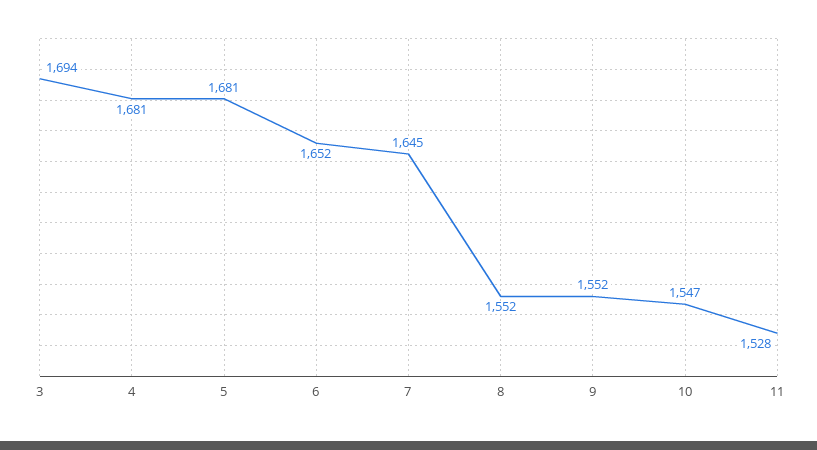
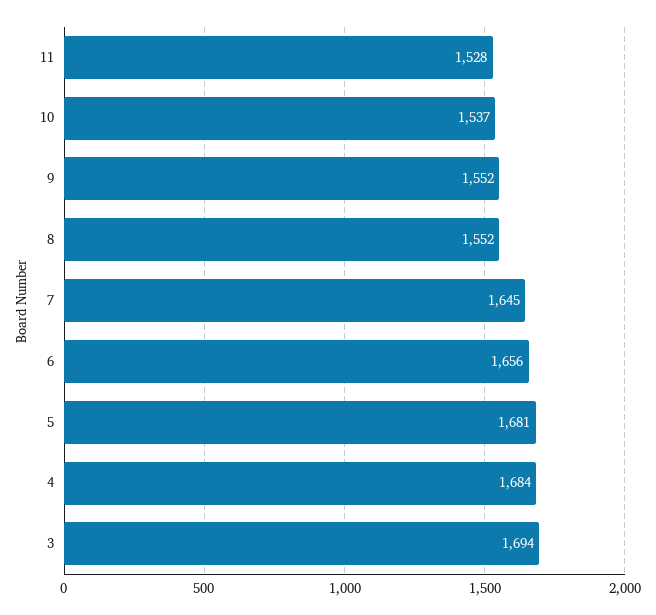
  {
    "3": 1694,
-   "4": 1681,
+   "4": 1684,
    "5": 1681,
-   "6": 1652,
+   "6": 1656,
    "7": 1645,
    "8": 1552,
    "9": 1552,
-   "10": 1547,
+   "10": 1537,
    "11": 1528
  }

